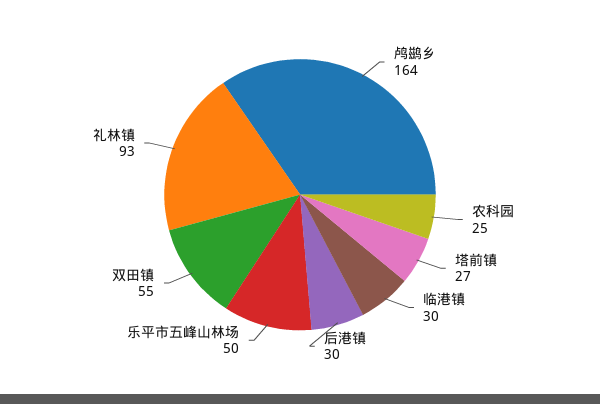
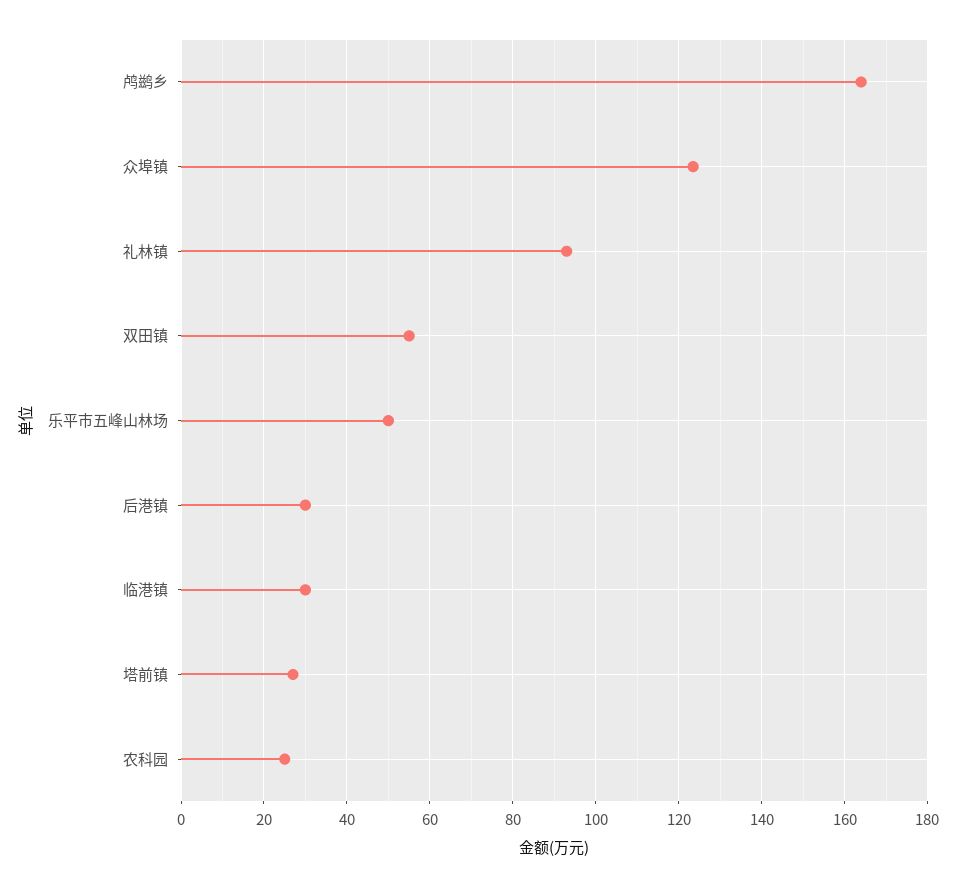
  {
    "鸬鹚乡": 164,
    "农科园": 25,
    "塔前镇": 27,
    "临港镇": 30,
    "后港镇": 30,
    "乐平市五峰山林场": 50,
    "双田镇": 55,
-   "礼林镇": 93
+   "礼林镇": 93,
+   "众埠镇": 124
  }

